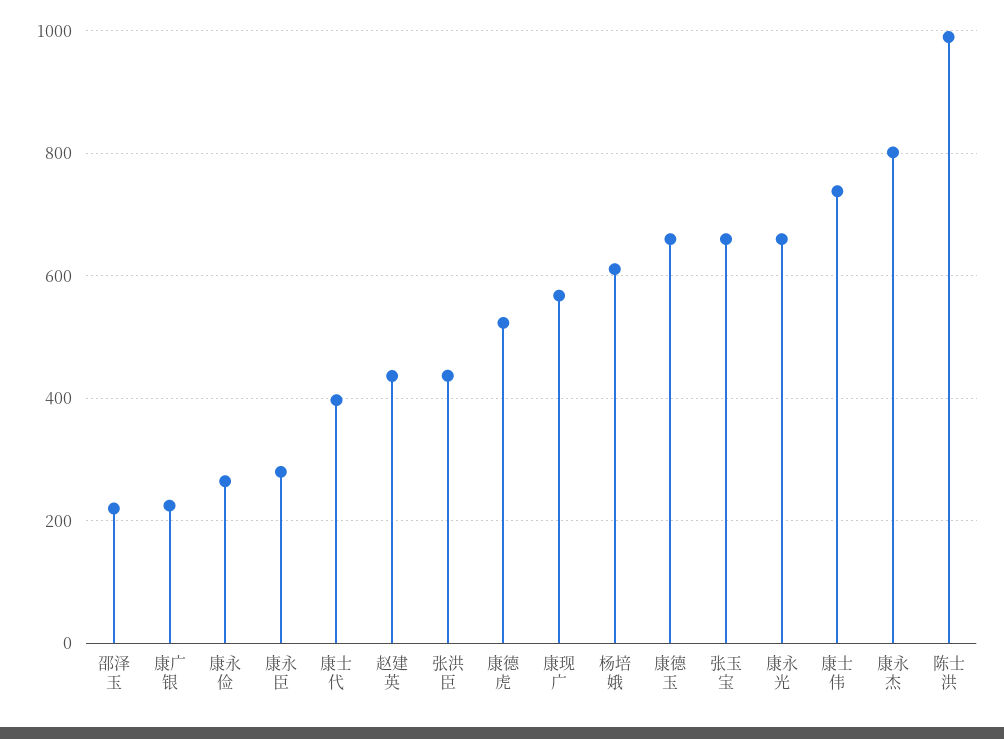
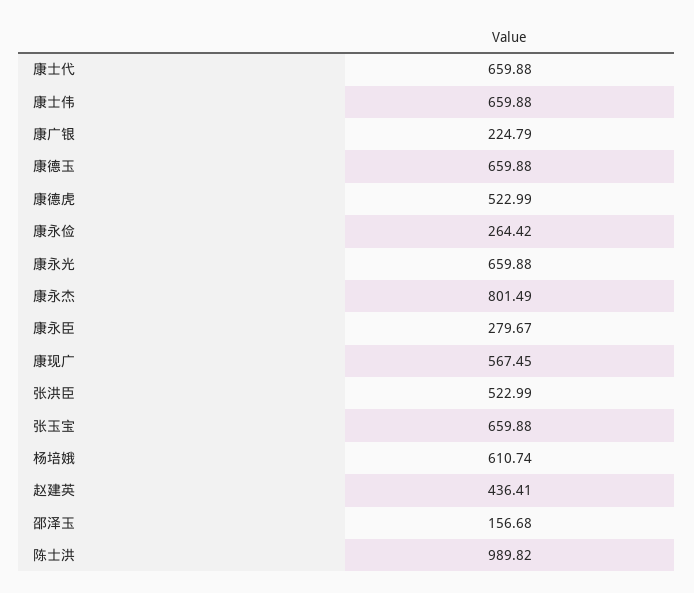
  {
-   "邵泽玉": 220,
+   "邵泽玉": 156.68,
    "康广银": 224.79,
    "康永俭": 264.42,
    "康永臣": 279.67,
-   "康士代": 400,
+   "康士代": 659.88,
    "赵建英": 436.41,
-   "张洪臣": 440,
+   "张洪臣": 522.99,
    "康德虎": 522.99,
    "康现广": 567.45,
    "杨培娥": 610.74,
    "康德玉": 659.88,
    "张玉宝": 659.88,
    "康永光": 659.88,
-   "康士伟": 740,
+   "康士伟": 659.88,
    "康永杰": 801.49,
    "陈士洪": 989.82
  }

